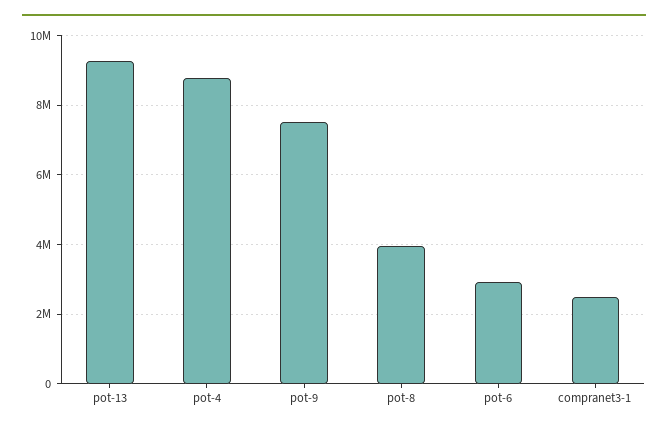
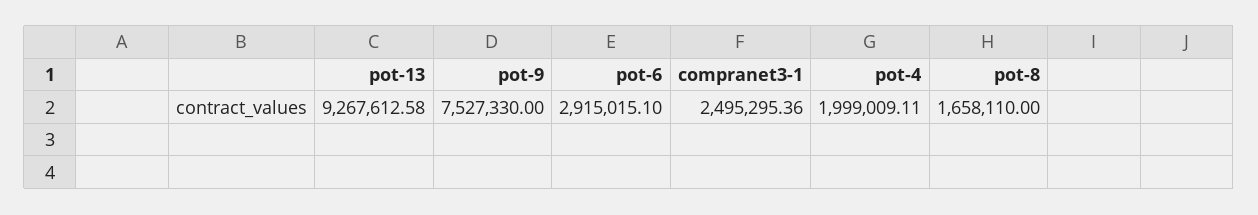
  {
    "pot-13": 9267612.58,
-   "pot-4": 8800000,
+   "pot-4": 1999009.11,
    "pot-9": 7527330,
-   "pot-8": 4000000,
+   "pot-8": 1658110,
    "pot-6": 2915015.1,
    "compranet3-1": 2495295.36
  }

